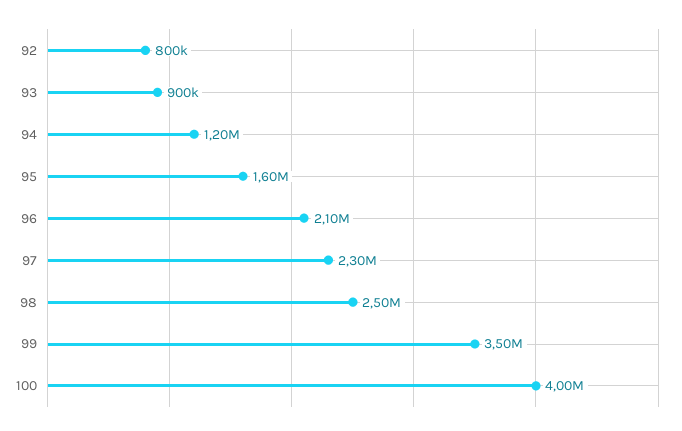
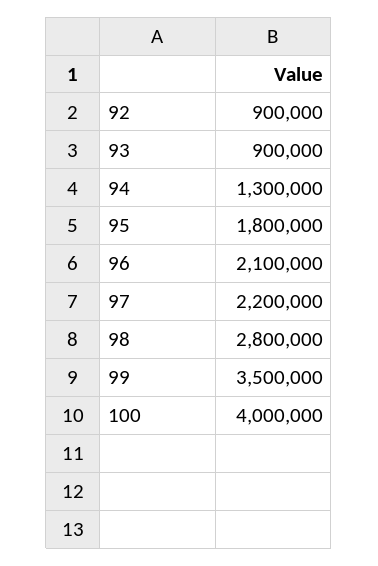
  {
-   "92": 800000,
+   "92": 900000,
    "93": 900000,
-   "94": 1200000,
+   "94": 1300000,
-   "95": 1600000,
+   "95": 1800000,
    "96": 2100000,
-   "97": 2300000,
+   "97": 2200000,
-   "98": 2500000,
+   "98": 2800000,
    "99": 3500000,
    "100": 4000000
  }

